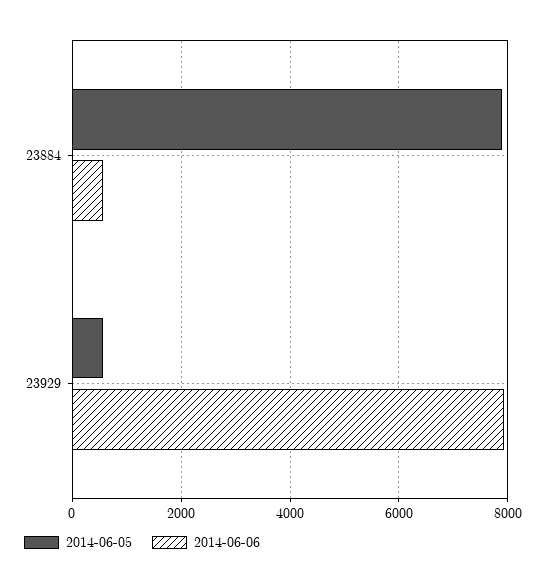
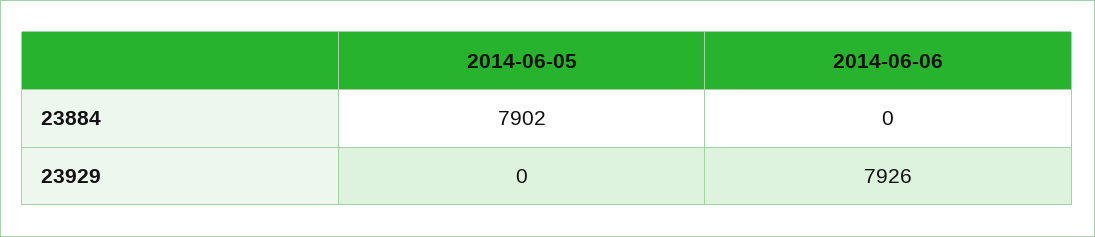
  {
    "2014-06-05": {
      "23884": 7902,
-     "23929": 600
+     "23929": 0
    },
    "2014-06-06": {
-     "23884": 600,
+     "23884": 0,
      "23929": 7926
    }
  }

